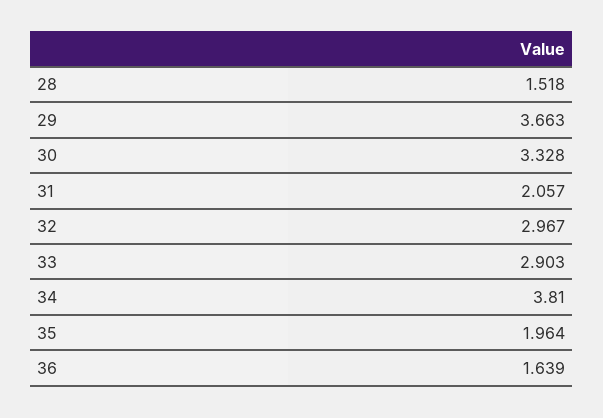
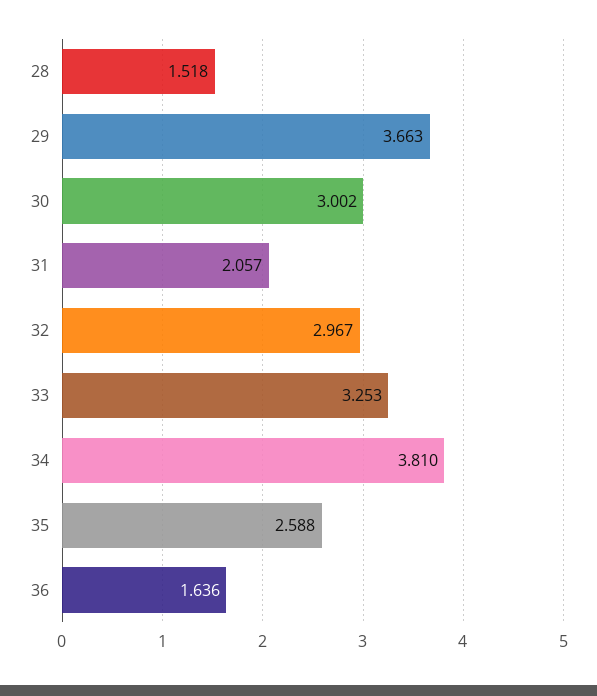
  {
    "28": 1.518,
    "29": 3.663,
-   "30": 3.328,
+   "30": 3.002,
    "31": 2.057,
    "32": 2.967,
-   "33": 2.903,
+   "33": 3.253,
    "34": 3.81,
-   "35": 1.964,
+   "35": 2.588,
-   "36": 1.639
+   "36": 1.636
  }

